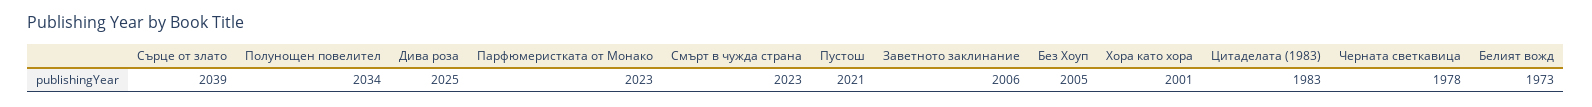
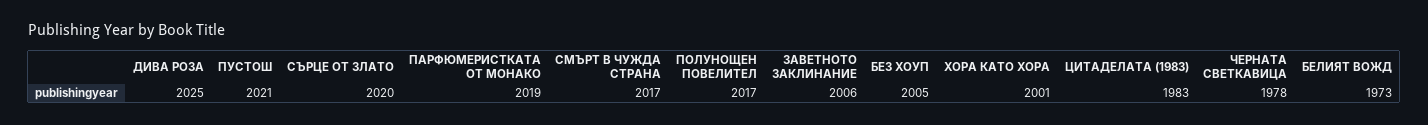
  {
-   "Сърце от злато": 2039,
+   "Сърце от злато": 2020,
-   "Полунощен повелител": 2034,
+   "Полунощен повелител": 2017,
    "Дива роза": 2025,
-   "Парфюмеристката от Монако": 2023,
+   "Парфюмеристката от Монако": 2019,
-   "Смърт в чужда страна": 2023,
+   "Смърт в чужда страна": 2017,
    "Пустош": 2021,
    "Заветното заклинание": 2006,
    "Без Хоуп": 2005,
    "Хора като хора": 2001,
    "Цитаделата (1983)": 1983,
    "Черната светкавица": 1978,
    "Белият вожд": 1973
  }

